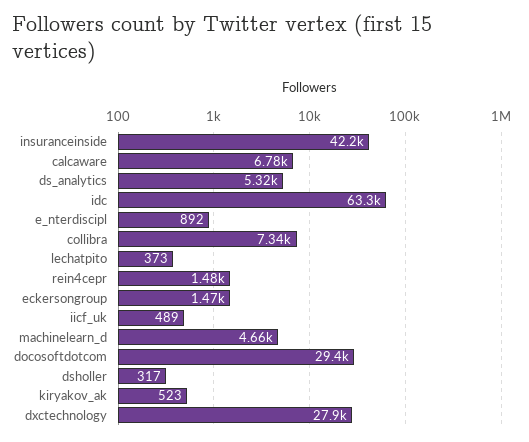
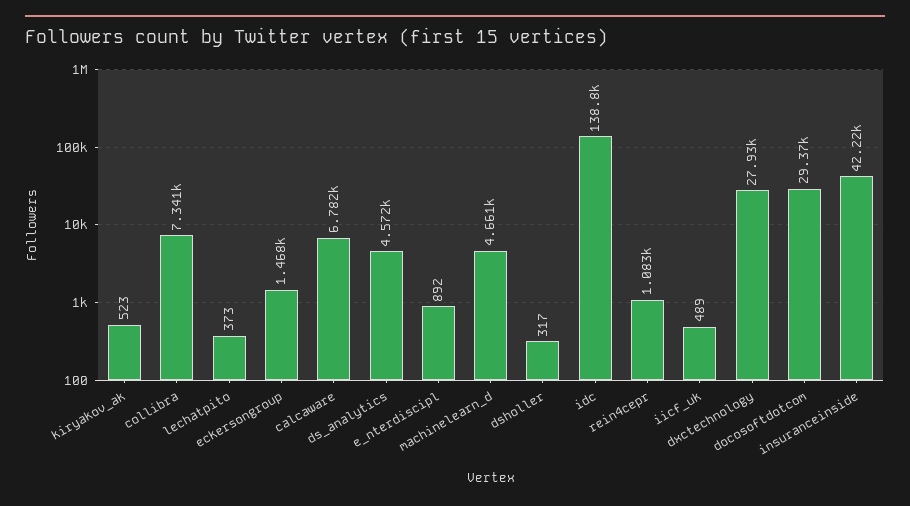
  {
    "insuranceinside": 42220,
    "calcaware": 6782,
-   "ds_analytics": 5320,
+   "ds_analytics": 4572,
-   "idc": 63300,
+   "idc": 138800,
    "e_nterdiscipl": 892,
    "collibra": 7341,
    "lechatpito": 373,
-   "rein4cepr": 1480,
+   "rein4cepr": 1083,
    "eckersongroup": 1468,
    "iicf_uk": 489,
    "machinelearn_d": 4661,
    "docosoftdotcom": 29370,
    "dsholler": 317,
    "kiryakov_ak": 523,
    "dxctechnology": 27930
  }

